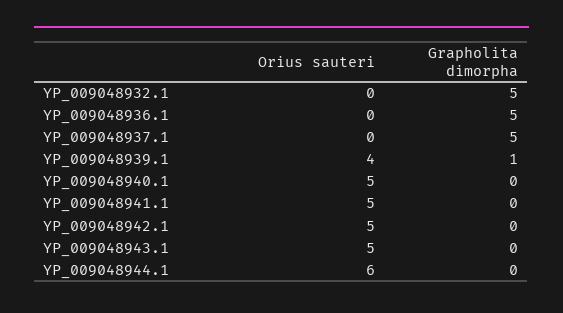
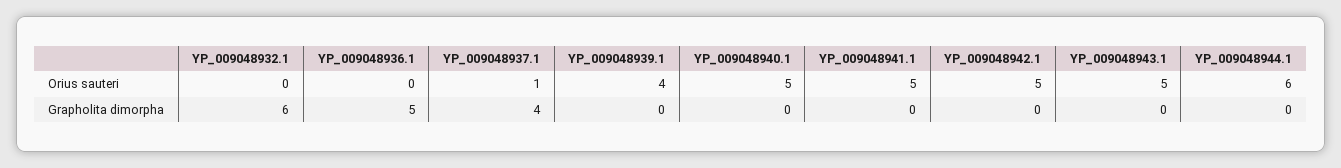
  {
    "Orius sauteri": {
      "YP_009048932.1": 0,
      "YP_009048936.1": 0,
-     "YP_009048937.1": 0,
+     "YP_009048937.1": 1,
      "YP_009048939.1": 4,
      "YP_009048940.1": 5,
      "YP_009048941.1": 5,
      "YP_009048942.1": 5,
      "YP_009048943.1": 5,
      "YP_009048944.1": 6
    },
    "Grapholita dimorpha": {
-     "YP_009048932.1": 5,
+     "YP_009048932.1": 6,
      "YP_009048936.1": 5,
-     "YP_009048937.1": 5,
+     "YP_009048937.1": 4,
-     "YP_009048939.1": 1,
+     "YP_009048939.1": 0,
      "YP_009048940.1": 0,
      "YP_009048941.1": 0,
      "YP_009048942.1": 0,
      "YP_009048943.1": 0,
      "YP_009048944.1": 0
    }
  }

